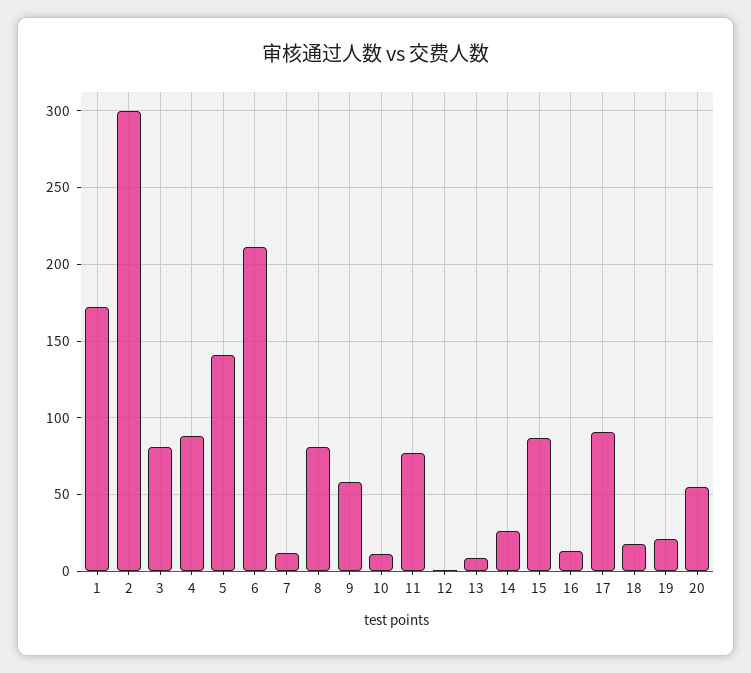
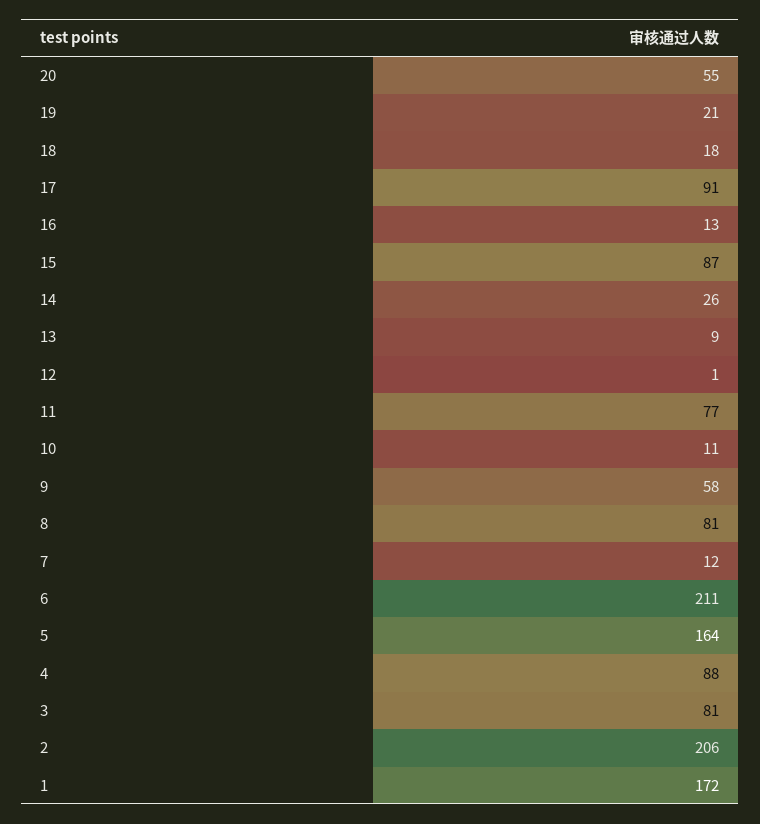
  {
    "1": 172,
-   "2": 300,
+   "2": 206,
    "3": 81,
    "4": 88,
-   "5": 140,
+   "5": 164,
    "6": 211,
    "7": 12,
    "8": 81,
    "9": 58,
    "10": 11,
    "11": 77,
    "12": 1,
    "13": 9,
    "14": 26,
    "15": 87,
    "16": 13,
    "17": 91,
    "18": 18,
    "19": 21,
    "20": 55
  }

